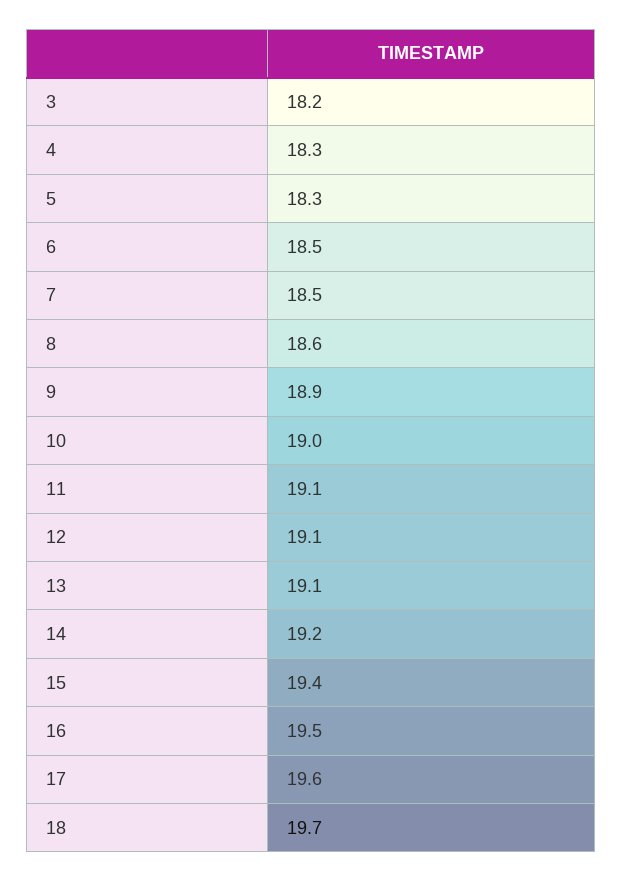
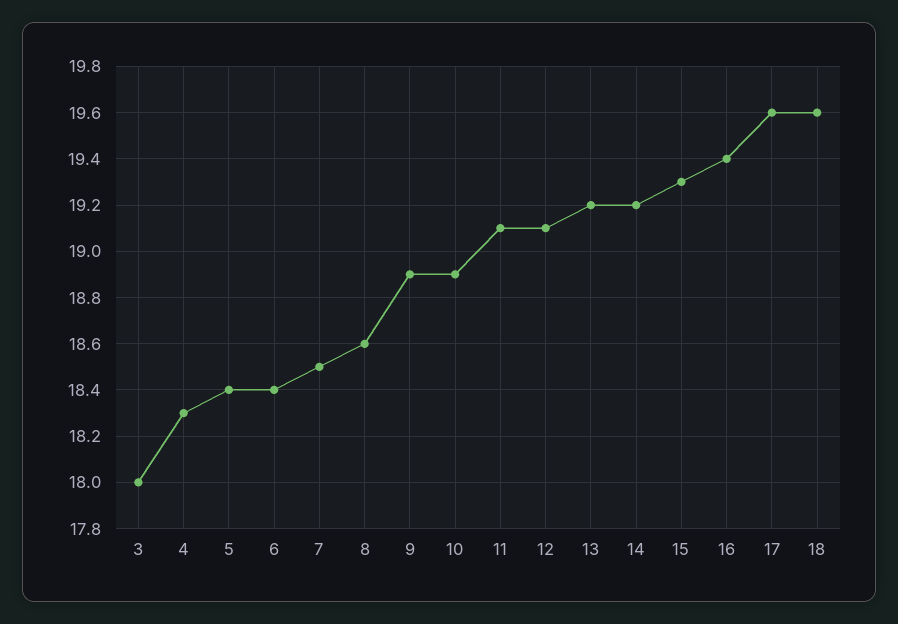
  {
-   "3": 18.2,
+   "3": 18,
    "4": 18.3,
-   "5": 18.3,
+   "5": 18.4,
-   "6": 18.5,
+   "6": 18.4,
    "7": 18.5,
    "8": 18.6,
    "9": 18.9,
-   "10": 19,
+   "10": 18.9,
    "11": 19.1,
    "12": 19.1,
-   "13": 19.1,
+   "13": 19.2,
    "14": 19.2,
-   "15": 19.4,
+   "15": 19.3,
-   "16": 19.5,
+   "16": 19.4,
    "17": 19.6,
-   "18": 19.7
+   "18": 19.6
  }

